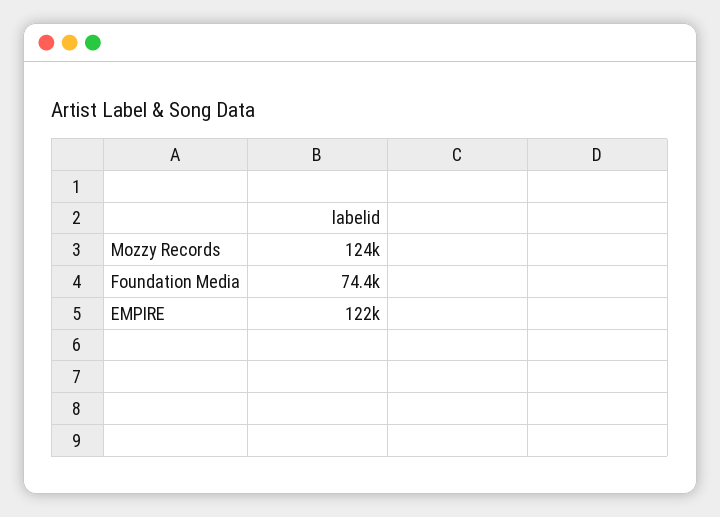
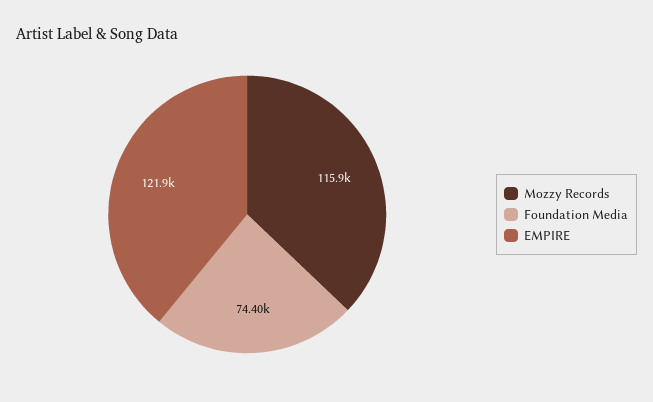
  {
-   "Mozzy Records": 124000,
+   "Mozzy Records": 115900,
    "Foundation Media": 74400,
    "EMPIRE": 121900
  }

